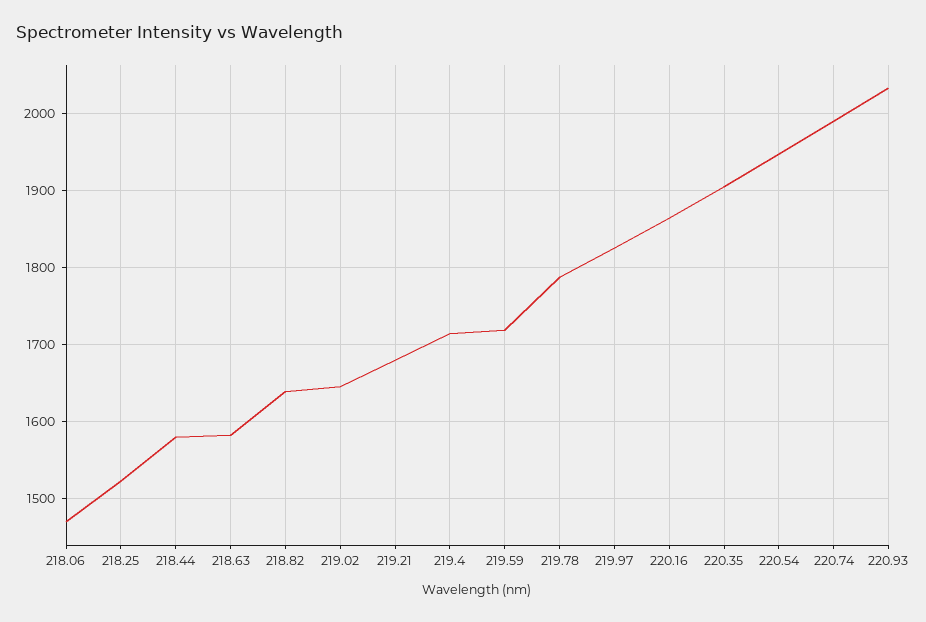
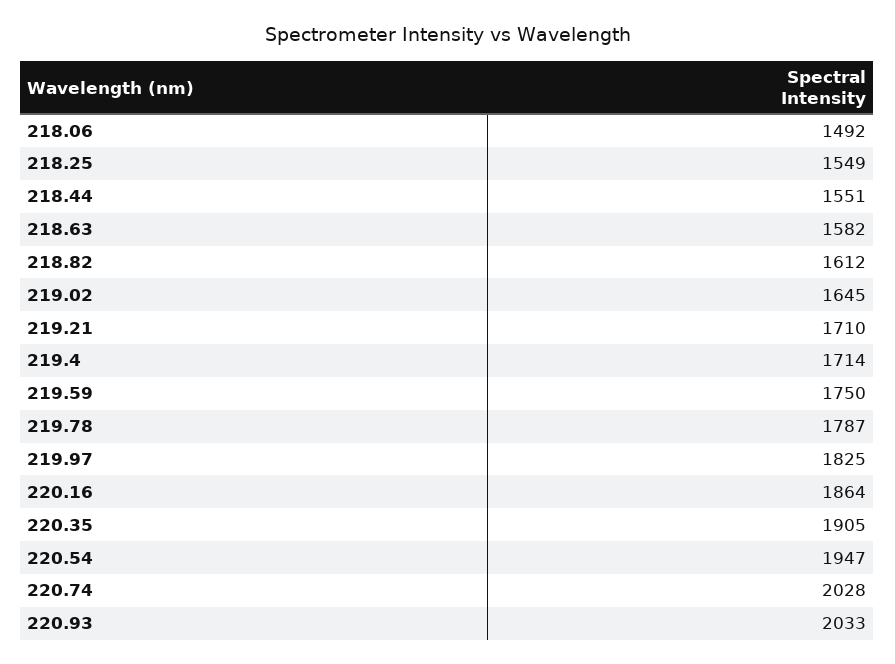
  {
-   "218.06": 1470,
+   "218.06": 1492,
-   "218.25": 1520,
+   "218.25": 1549,
-   "218.44": 1580,
+   "218.44": 1551,
    "218.63": 1582,
-   "218.82": 1640,
+   "218.82": 1612,
    "219.02": 1645,
-   "219.21": 1680,
+   "219.21": 1710,
    "219.4": 1714,
-   "219.59": 1720,
+   "219.59": 1750,
    "219.78": 1787,
    "219.97": 1825,
    "220.16": 1864,
    "220.35": 1905,
    "220.54": 1947,
-   "220.74": 1990,
+   "220.74": 2028,
    "220.93": 2033
  }

